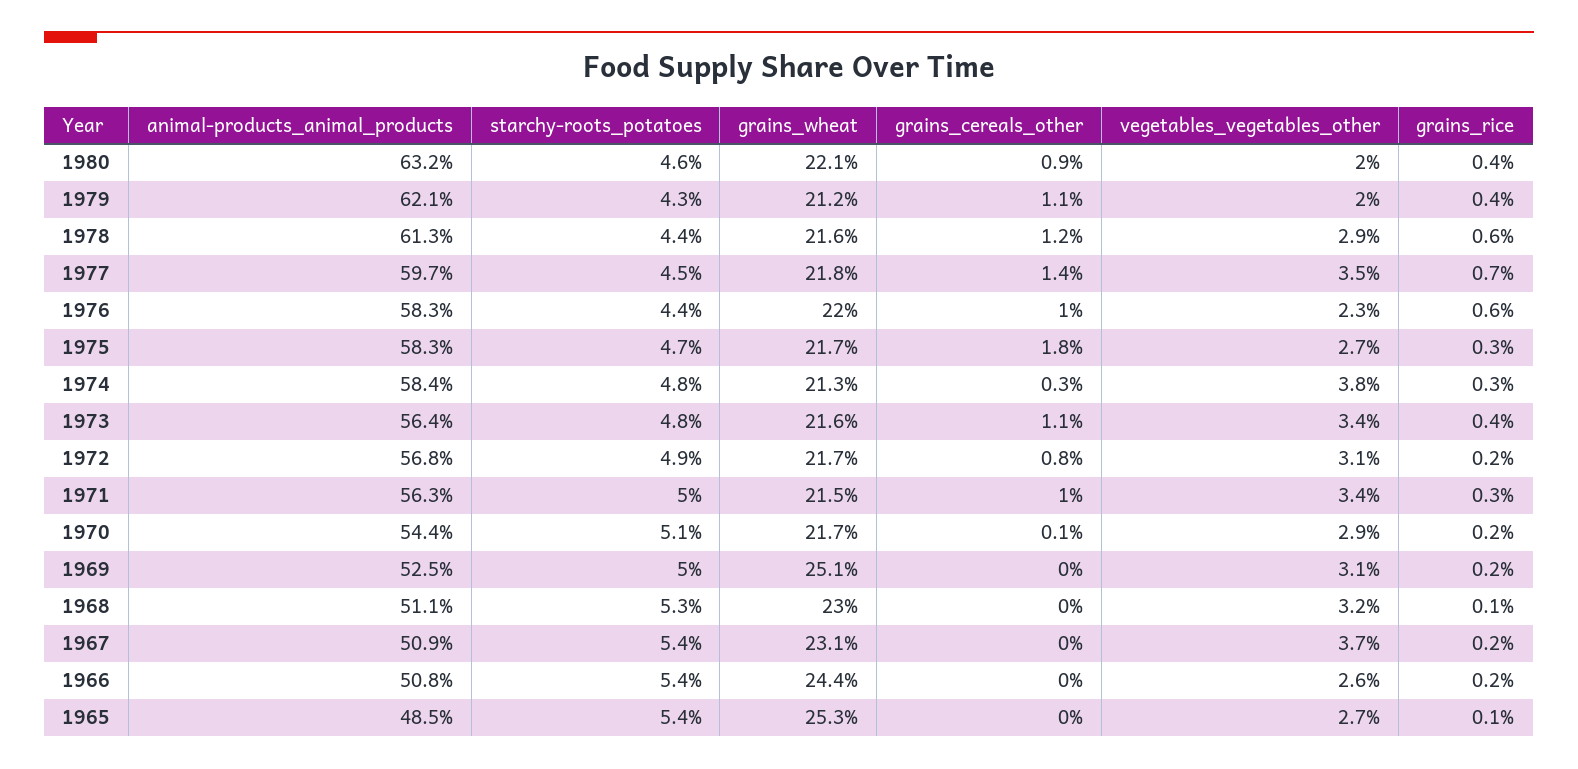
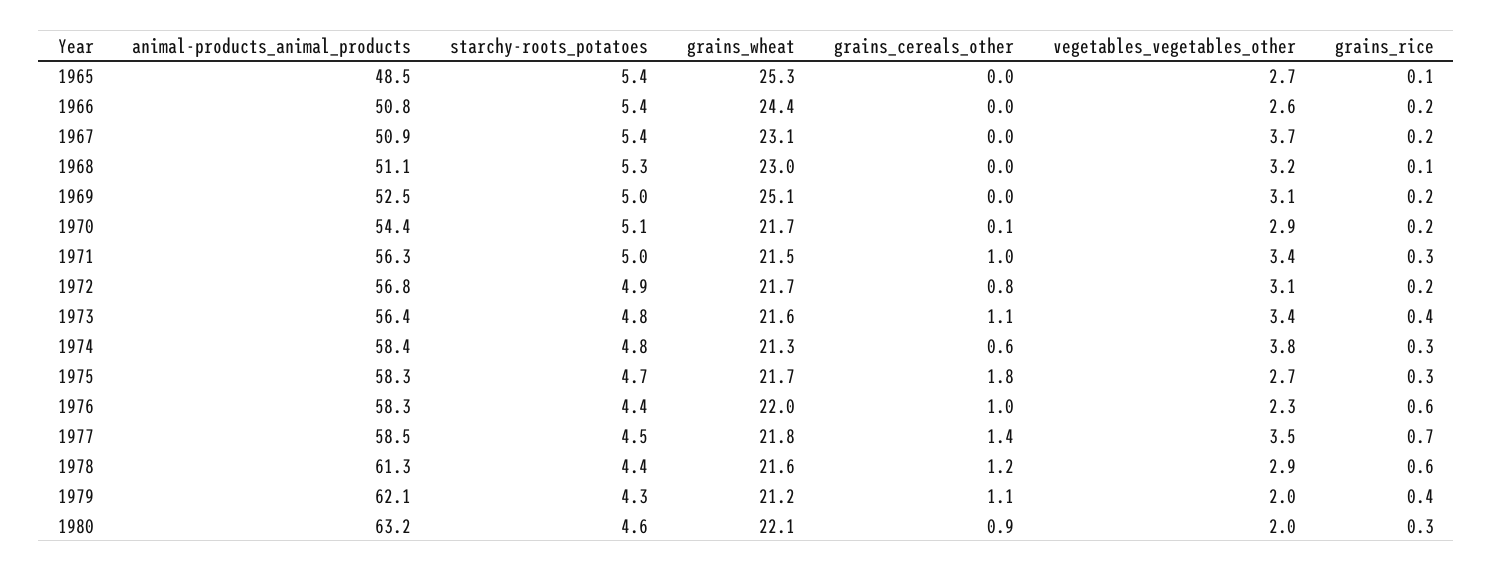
  {
    "animal-products_animal_products": {
      "1980": 63.2,
      "1979": 62.1,
      "1978": 61.3,
-     "1977": 59.7,
+     "1977": 58.5,
      "1976": 58.3,
      "1975": 58.3,
      "1974": 58.4,
      "1973": 56.4,
      "1972": 56.8,
      "1971": 56.3,
      "1970": 54.4,
      "1969": 52.5,
      "1968": 51.1,
      "1967": 50.9,
      "1966": 50.8,
      "1965": 48.5
    },
    "starchy-roots_potatoes": {
      "1980": 4.6,
      "1979": 4.3,
      "1978": 4.4,
      "1977": 4.5,
      "1976": 4.4,
      "1975": 4.7,
      "1974": 4.8,
      "1973": 4.8,
      "1972": 4.9,
      "1971": 5,
      "1970": 5.1,
      "1969": 5,
      "1968": 5.3,
      "1967": 5.4,
      "1966": 5.4,
      "1965": 5.4
    },
    "grains_wheat": {
      "1980": 22.1,
      "1979": 21.2,
      "1978": 21.6,
      "1977": 21.8,
      "1976": 22,
      "1975": 21.7,
      "1974": 21.3,
      "1973": 21.6,
      "1972": 21.7,
      "1971": 21.5,
      "1970": 21.7,
      "1969": 25.1,
      "1968": 23,
      "1967": 23.1,
      "1966": 24.4,
      "1965": 25.3
    },
    "grains_cereals_other": {
      "1980": 0.9,
      "1979": 1.1,
      "1978": 1.2,
      "1977": 1.4,
      "1976": 1,
      "1975": 1.8,
-     "1974": 0.3,
+     "1974": 0.6,
      "1973": 1.1,
      "1972": 0.8,
      "1971": 1,
      "1970": 0.1,
      "1969": 0,
      "1968": 0,
      "1967": 0,
      "1966": 0,
      "1965": 0
    },
    "vegetables_vegetables_other": {
      "1980": 2,
      "1979": 2,
      "1978": 2.9,
      "1977": 3.5,
      "1976": 2.3,
      "1975": 2.7,
      "1974": 3.8,
      "1973": 3.4,
      "1972": 3.1,
      "1971": 3.4,
      "1970": 2.9,
      "1969": 3.1,
      "1968": 3.2,
      "1967": 3.7,
      "1966": 2.6,
      "1965": 2.7
    },
    "grains_rice": {
-     "1980": 0.4,
+     "1980": 0.3,
      "1979": 0.4,
      "1978": 0.6,
      "1977": 0.7,
      "1976": 0.6,
      "1975": 0.3,
      "1974": 0.3,
      "1973": 0.4,
      "1972": 0.2,
      "1971": 0.3,
      "1970": 0.2,
      "1969": 0.2,
      "1968": 0.1,
      "1967": 0.2,
      "1966": 0.2,
      "1965": 0.1
    }
  }

